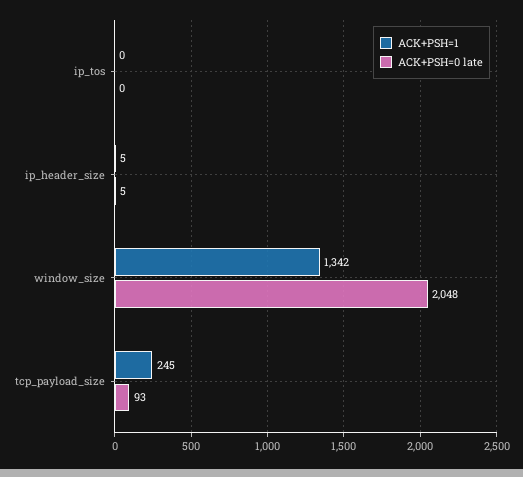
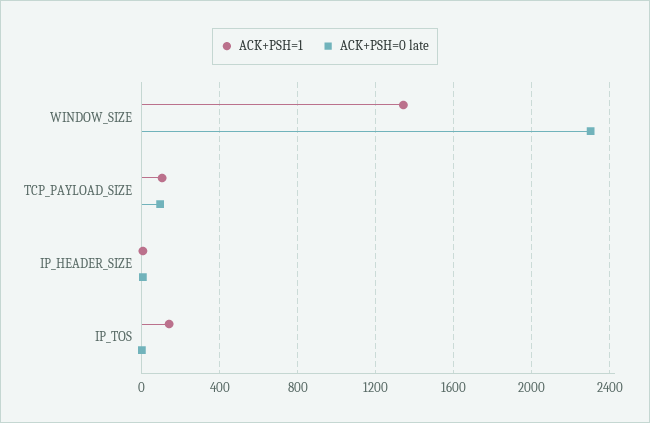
  {
    "ACK+PSH=1": {
-     "ip_tos": 0,
+     "ip_tos": 150,
      "ip_header_size": 5,
      "window_size": 1342,
-     "tcp_payload_size": 245
+     "tcp_payload_size": 100
    },
    "ACK+PSH=0 late": {
      "ip_tos": 0,
      "ip_header_size": 5,
-     "window_size": 2048,
+     "window_size": 2300,
      "tcp_payload_size": 93
    }
  }

